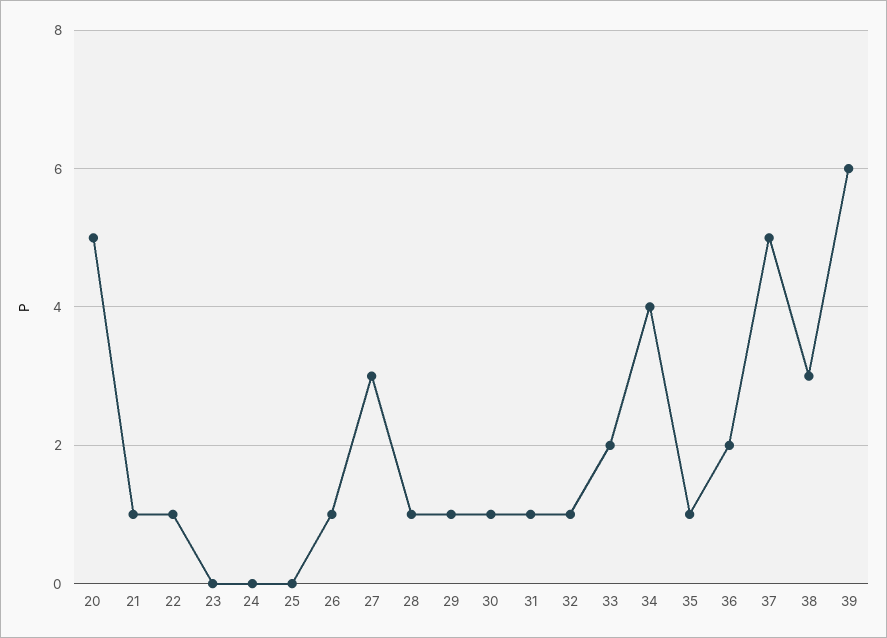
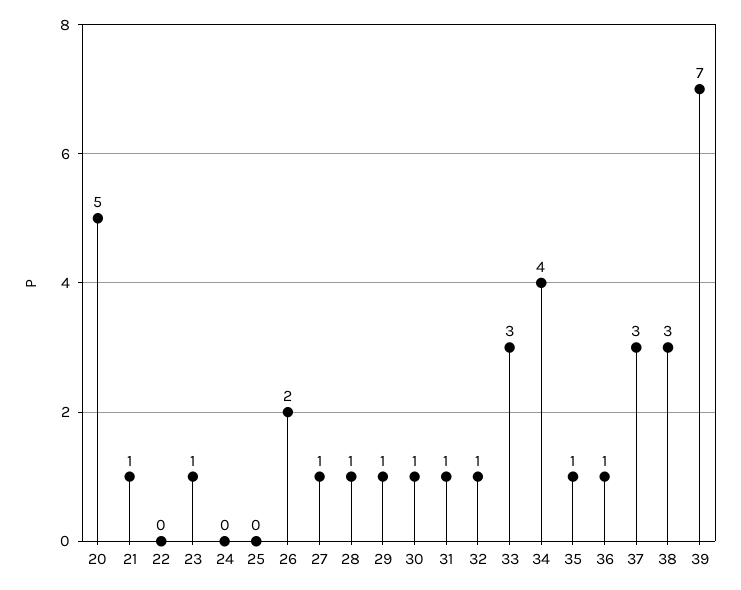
  {
    "20": 5,
    "21": 1,
-   "22": 1,
+   "22": 0,
-   "23": 0,
+   "23": 1,
    "24": 0,
    "25": 0,
-   "26": 1,
+   "26": 2,
-   "27": 3,
+   "27": 1,
    "28": 1,
    "29": 1,
    "30": 1,
    "31": 1,
    "32": 1,
-   "33": 2,
+   "33": 3,
    "34": 4,
    "35": 1,
-   "36": 2,
+   "36": 1,
-   "37": 5,
+   "37": 3,
    "38": 3,
-   "39": 6
+   "39": 7
  }

